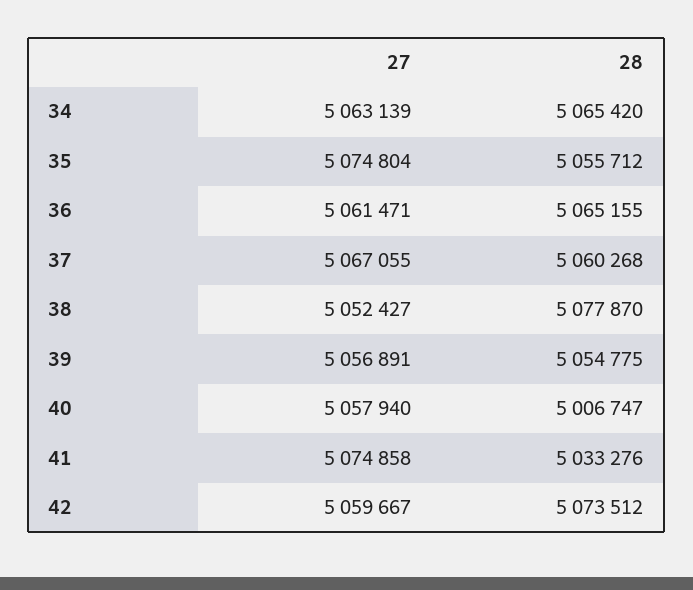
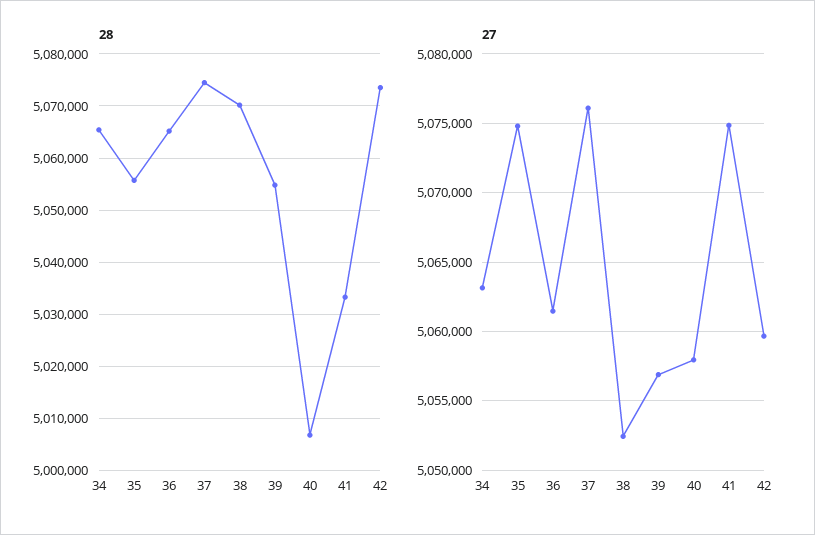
  {
    "27": {
      "34": 5063139,
      "35": 5074804,
      "36": 5061471,
-     "37": 5067055,
+     "37": 5076000,
      "38": 5052427,
      "39": 5056891,
      "40": 5057940,
      "41": 5074858,
      "42": 5059667
    },
    "28": {
      "34": 5065420,
      "35": 5055712,
      "36": 5065155,
-     "37": 5060268,
+     "37": 5074000,
-     "38": 5077870,
+     "38": 5070000,
      "39": 5054775,
      "40": 5006747,
      "41": 5033276,
      "42": 5073512
    }
  }

